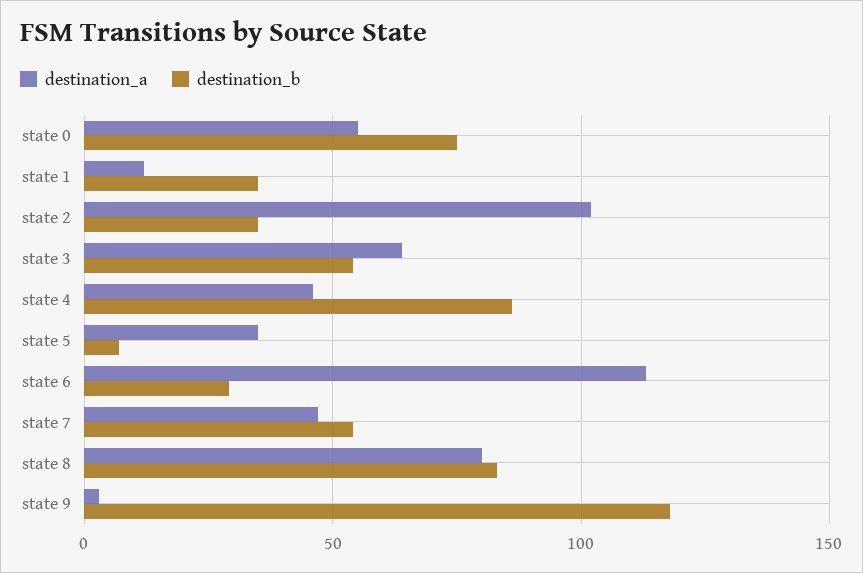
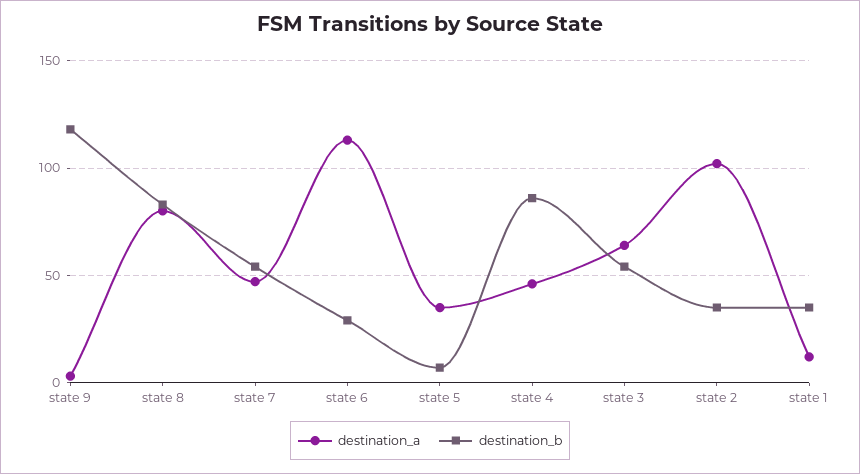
  {
    "destination_a": {
-     "state 0": 55,
      "state 1": 10,
      "state 2": 100,
      "state 3": 65,
      "state 4": 45,
      "state 5": 35,
      "state 6": 115,
      "state 7": 45,
      "state 8": 80,
      "state 9": 5
    },
    "destination_b": {
-     "state 0": 75,
      "state 1": 35,
      "state 2": 35,
      "state 3": 55,
      "state 4": 85,
      "state 5": 5,
      "state 6": 30,
      "state 7": 55,
      "state 8": 85,
      "state 9": 120
    }
  }

